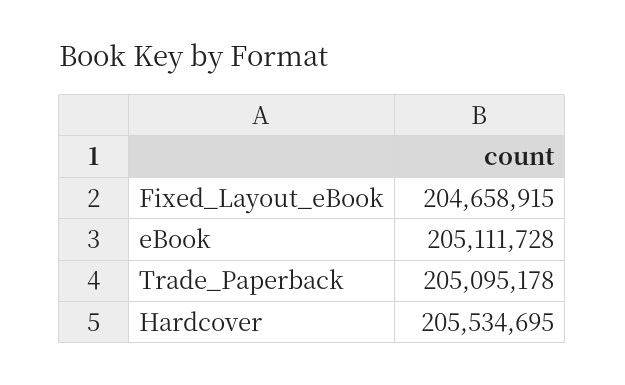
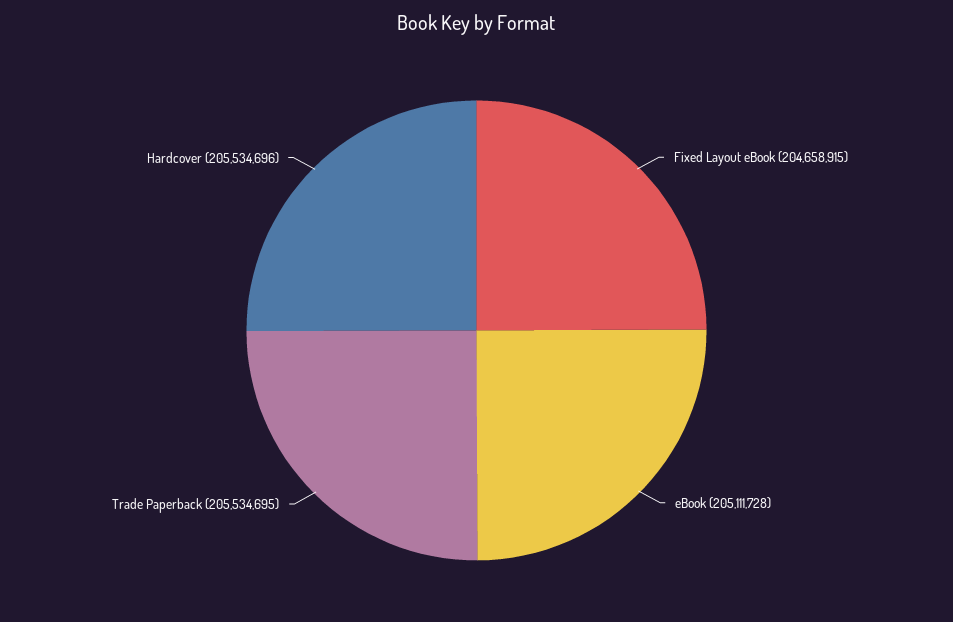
  {
    "Fixed_Layout_eBook": 204658915,
    "eBook": 205111728,
-   "Trade_Paperback": 205095178,
+   "Trade_Paperback": 205534695,
-   "Hardcover": 205534695
+   "Hardcover": 205534696
  }

